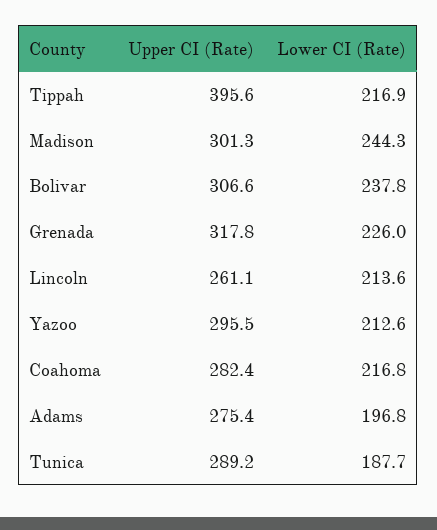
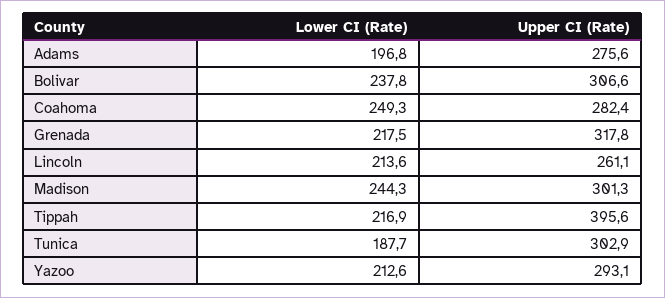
  {
    "Upper CI (Rate)": {
      "Tippah": 395.6,
      "Madison": 301.3,
      "Bolivar": 306.6,
      "Grenada": 317.8,
      "Lincoln": 261.1,
-     "Yazoo": 295.5,
+     "Yazoo": 293.1,
      "Coahoma": 282.4,
-     "Adams": 275.4,
+     "Adams": 275.6,
-     "Tunica": 289.2
+     "Tunica": 302.9
    },
    "Lower CI (Rate)": {
      "Tippah": 216.9,
      "Madison": 244.3,
      "Bolivar": 237.8,
-     "Grenada": 226,
+     "Grenada": 217.5,
      "Lincoln": 213.6,
      "Yazoo": 212.6,
-     "Coahoma": 216.8,
+     "Coahoma": 249.3,
      "Adams": 196.8,
      "Tunica": 187.7
    }
  }

